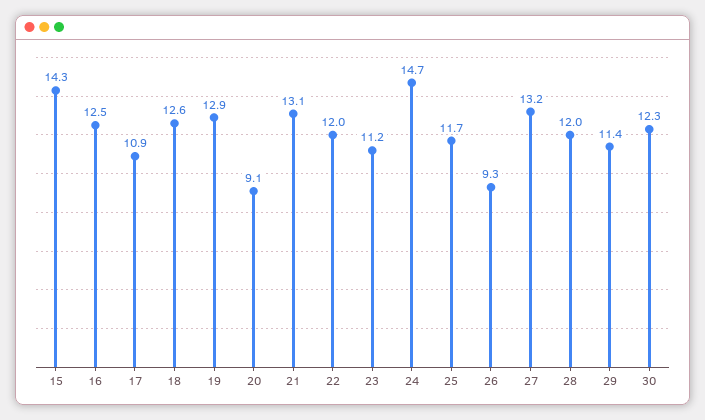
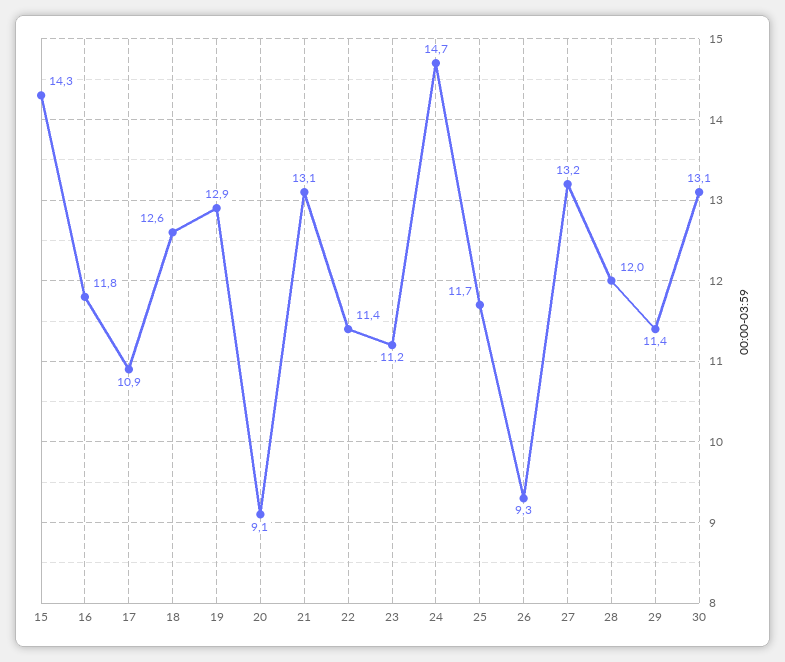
  {
    "15": 14.3,
-   "16": 12.5,
+   "16": 11.8,
    "17": 10.9,
    "18": 12.6,
    "19": 12.9,
    "20": 9.1,
    "21": 13.1,
-   "22": 12,
+   "22": 11.4,
    "23": 11.2,
    "24": 14.7,
    "25": 11.7,
    "26": 9.3,
    "27": 13.2,
    "28": 12,
    "29": 11.4,
-   "30": 12.3
+   "30": 13.1
  }

